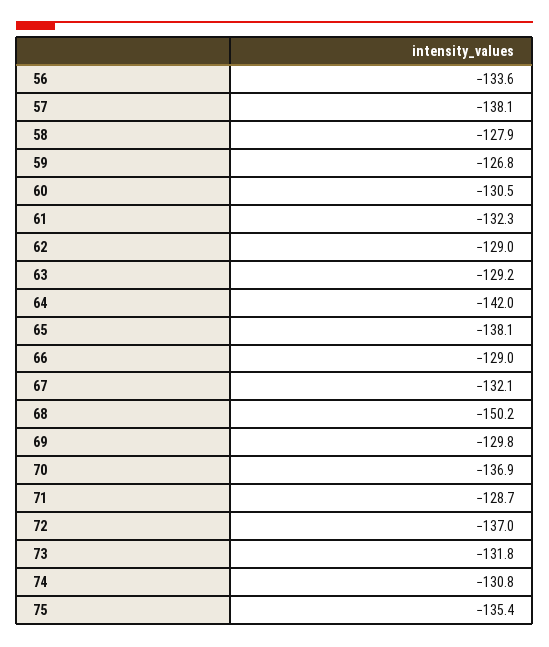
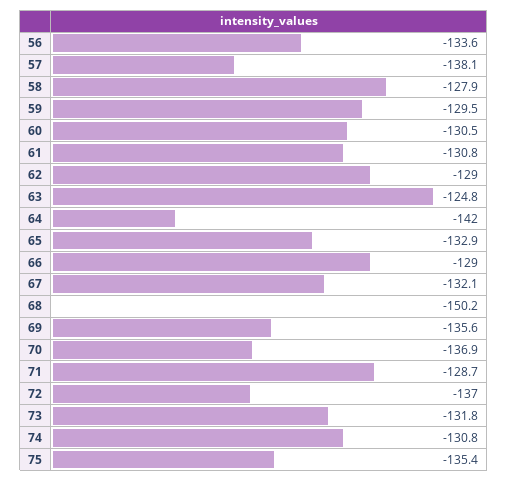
  {
    "56": -133.6,
    "57": -138.1,
    "58": -127.9,
-   "59": -126.8,
+   "59": -129.5,
    "60": -130.5,
-   "61": -132.3,
+   "61": -130.8,
    "62": -129,
-   "63": -129.2,
+   "63": -124.8,
    "64": -142,
-   "65": -138.1,
+   "65": -132.9,
    "66": -129,
    "67": -132.1,
    "68": -150.2,
-   "69": -129.8,
+   "69": -135.6,
    "70": -136.9,
    "71": -128.7,
    "72": -137,
    "73": -131.8,
    "74": -130.8,
    "75": -135.4
  }

